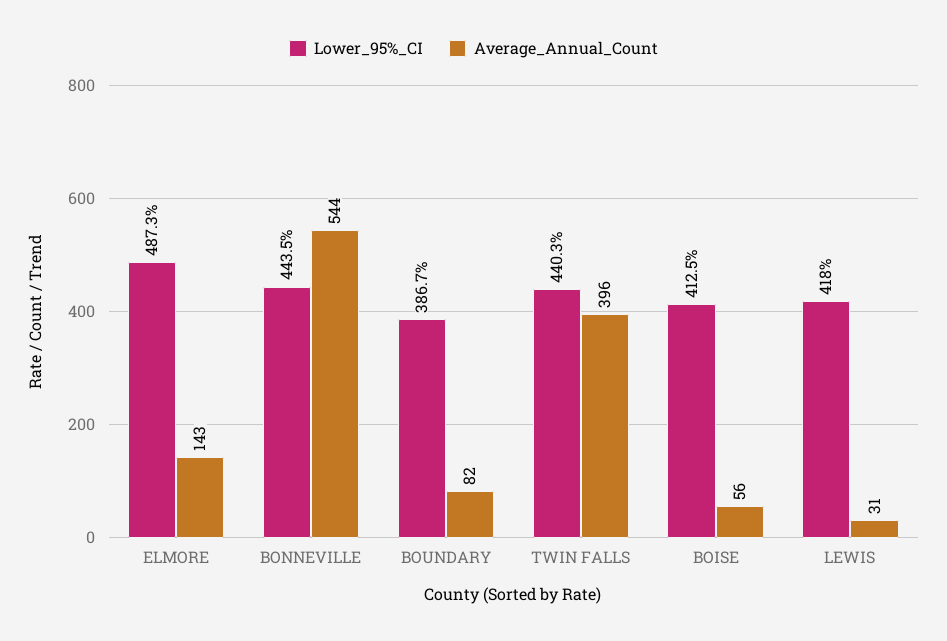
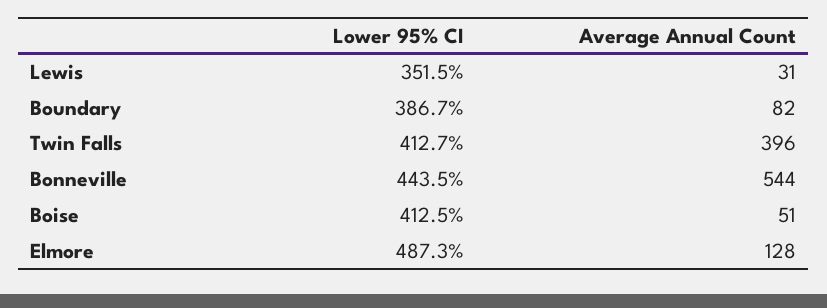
  {
    "Lower_95%_CI": {
      "ELMORE": 487.3,
      "BONNEVILLE": 443.5,
      "BOUNDARY": 386.7,
-     "TWIN FALLS": 440.3,
+     "TWIN FALLS": 412.7,
      "BOISE": 412.5,
-     "LEWIS": 418
+     "LEWIS": 351.5
    },
    "Average_Annual_Count": {
-     "ELMORE": 143,
+     "ELMORE": 128,
      "BONNEVILLE": 544,
      "BOUNDARY": 82,
      "TWIN FALLS": 396,
-     "BOISE": 56,
+     "BOISE": 51,
      "LEWIS": 31
    }
  }

